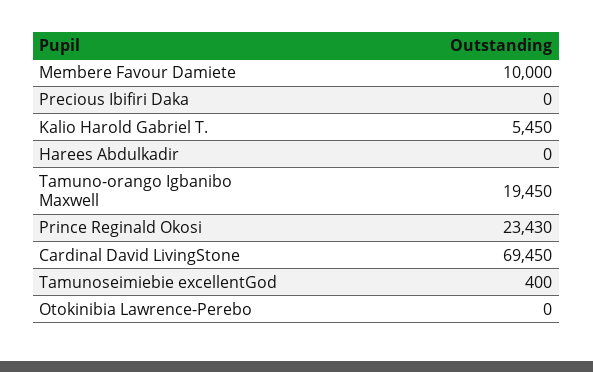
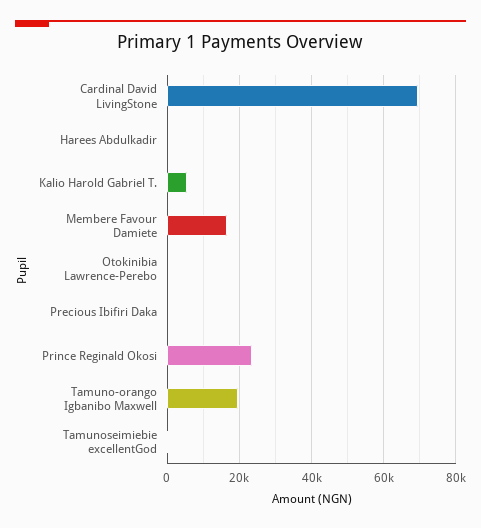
  {
-   "Membere Favour Damiete": 10000,
+   "Membere Favour Damiete": 16000,
    "Precious Ibifiri Daka": 0,
    "Kalio Harold Gabriel T.": 5450,
    "Harees Abdulkadir": 0,
    "Tamuno-orango Igbanibo Maxwell": 19450,
    "Prince Reginald Okosi": 23430,
    "Cardinal David LivingStone": 69450,
    "Tamunoseimiebie excellentGod": 400,
    "Otokinibia Lawrence-Perebo": 0
  }

